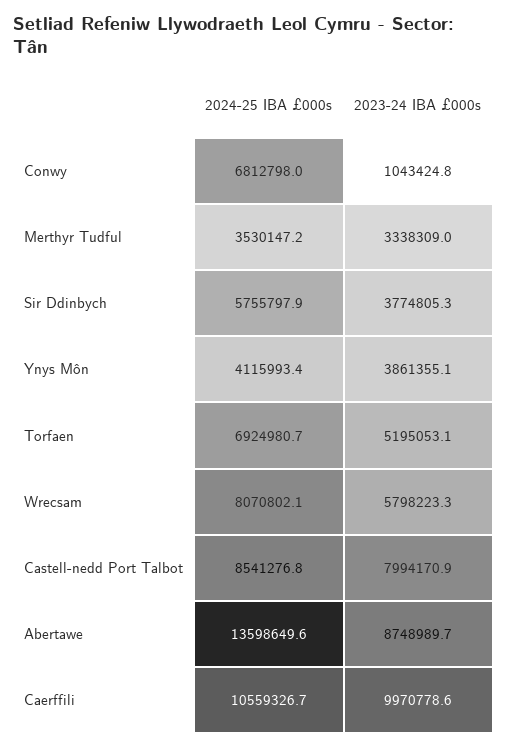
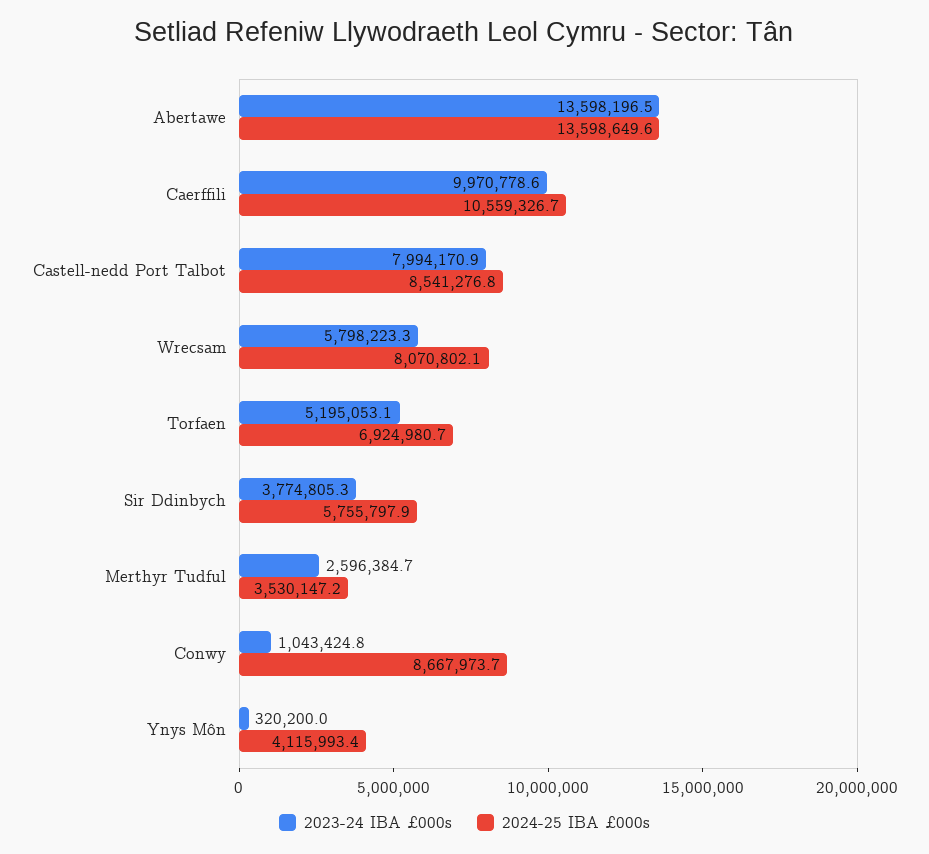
  {
    "2024-25 IBA £000s": {
-     "Conwy": 6812798,
+     "Conwy": 8667973.7,
      "Merthyr Tudful": 3530147.2,
      "Sir Ddinbych": 5755797.9,
      "Ynys Môn": 4115993.4,
      "Torfaen": 6924980.7,
      "Wrecsam": 8070802.1,
      "Castell-nedd Port Talbot": 8541276.8,
      "Abertawe": 13598649.6,
      "Caerffili": 10559326.7
    },
    "2023-24 IBA £000s": {
      "Conwy": 1043424.8,
-     "Merthyr Tudful": 3338309,
+     "Merthyr Tudful": 2596384.7,
      "Sir Ddinbych": 3774805.3,
-     "Ynys Môn": 3861355.1,
+     "Ynys Môn": 320200,
      "Torfaen": 5195053.1,
      "Wrecsam": 5798223.3,
      "Castell-nedd Port Talbot": 7994170.9,
-     "Abertawe": 8748989.7,
+     "Abertawe": 13598196.5,
      "Caerffili": 9970778.6
    }
  }

